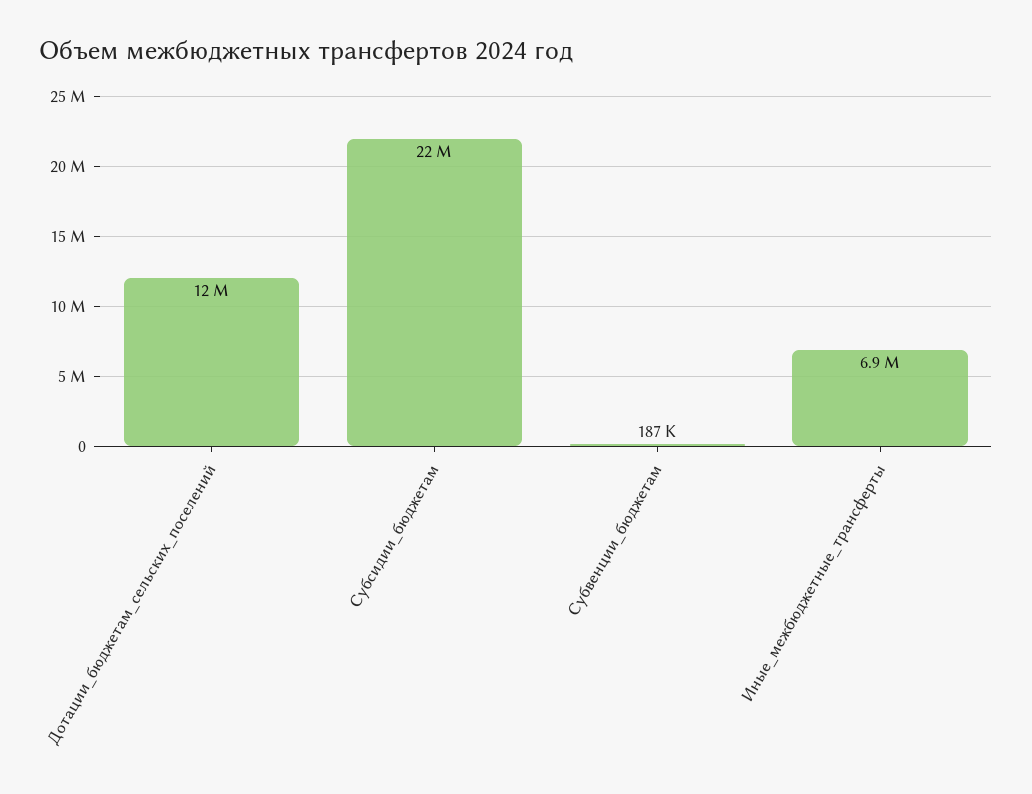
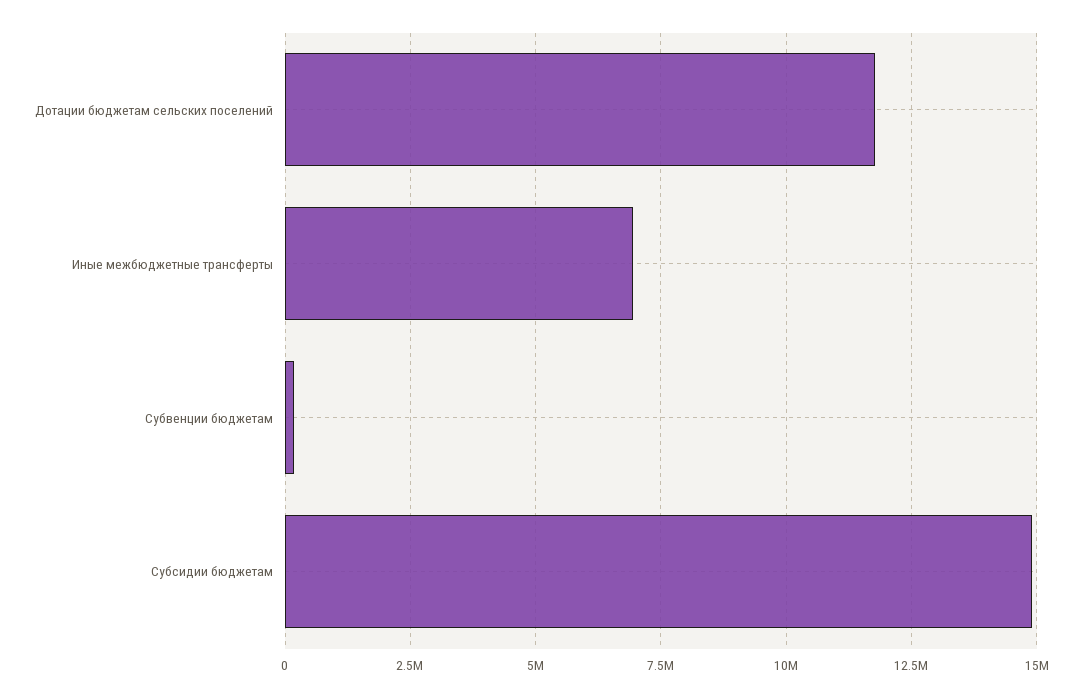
  {
    "Дотации_бюджетам_сельских_поселений": 12000000,
-   "Субсидии_бюджетам": 22000000,
+   "Субсидии_бюджетам": 15000000,
    "Субвенции_бюджетам": 187000,
    "Иные_межбюджетные_трансферты": 6900000
  }

